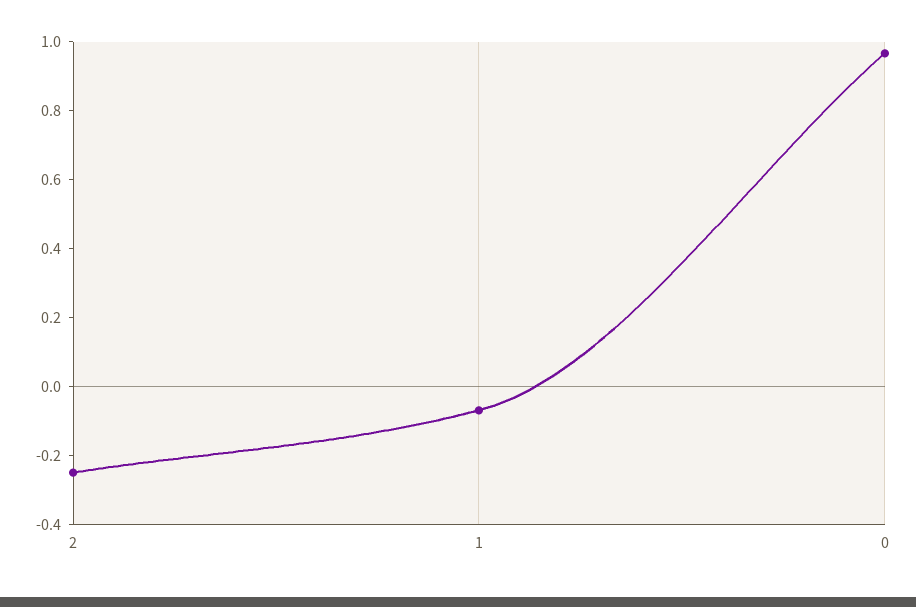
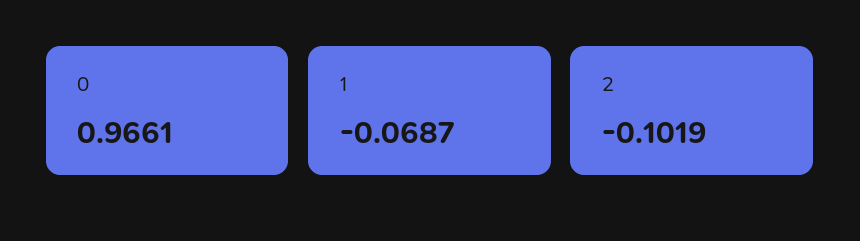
  {
-   "2": -0.25,
+   "2": -0.1019,
    "1": -0.0687,
    "0": 0.9661
  }

